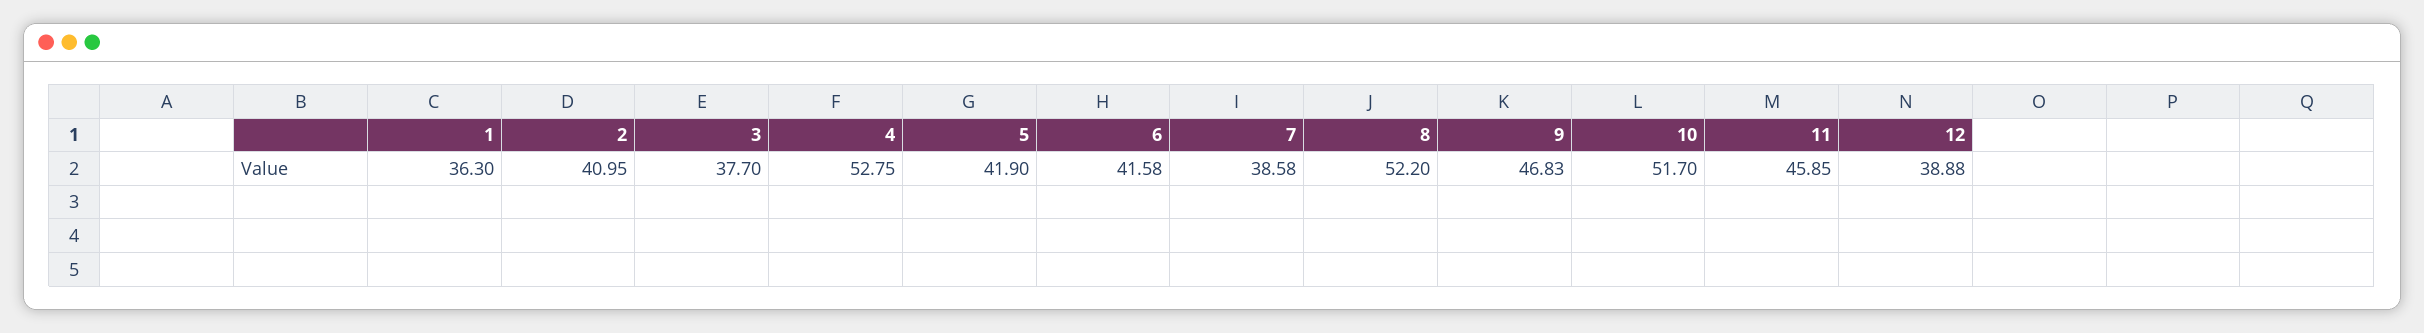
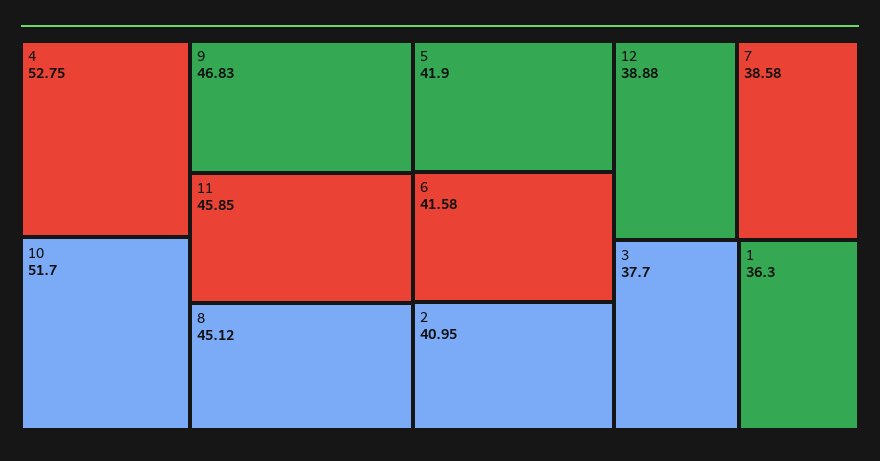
  {
    "1": 36.3,
    "2": 40.95,
    "3": 37.7,
    "4": 52.75,
    "5": 41.9,
    "6": 41.58,
    "7": 38.58,
-   "8": 52.2,
+   "8": 45.12,
    "9": 46.83,
    "10": 51.7,
    "11": 45.85,
    "12": 38.88
  }

